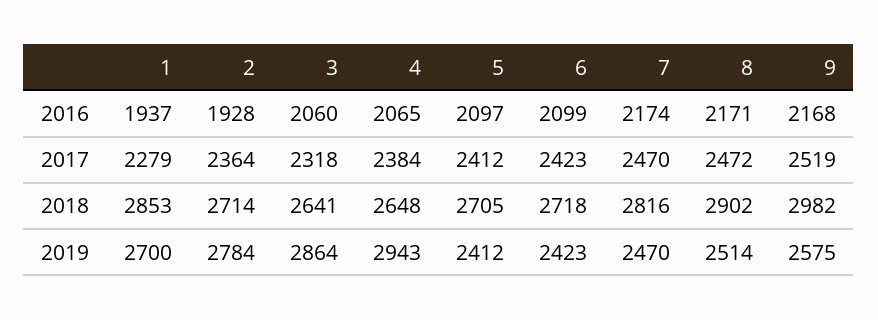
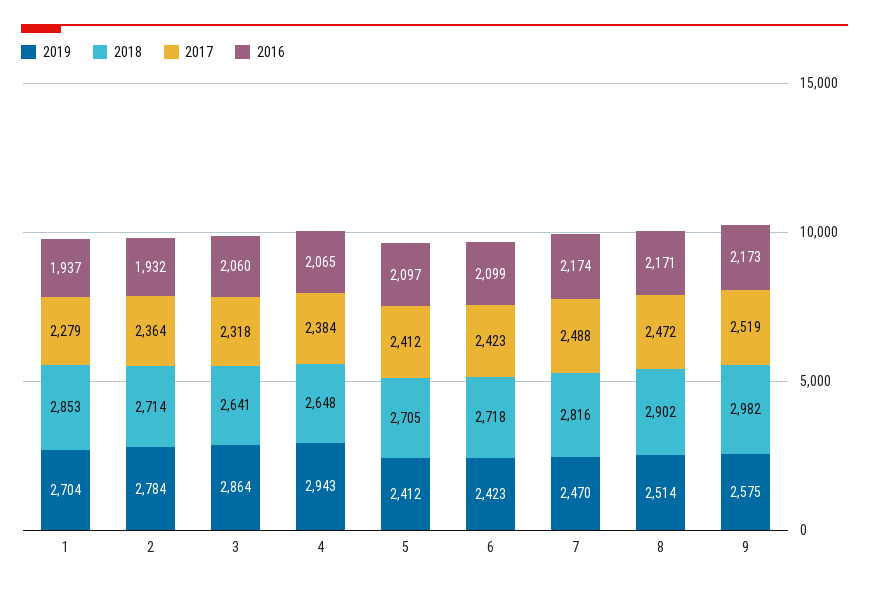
  {
    "2016": {
      "1": 1937,
-     "2": 1928,
+     "2": 1932,
      "3": 2060,
      "4": 2065,
      "5": 2097,
      "6": 2099,
      "7": 2174,
      "8": 2171,
-     "9": 2168
+     "9": 2173
    },
    "2017": {
      "1": 2279,
      "2": 2364,
      "3": 2318,
      "4": 2384,
      "5": 2412,
      "6": 2423,
-     "7": 2470,
+     "7": 2488,
      "8": 2472,
      "9": 2519
    },
    "2018": {
      "1": 2853,
      "2": 2714,
      "3": 2641,
      "4": 2648,
      "5": 2705,
      "6": 2718,
      "7": 2816,
      "8": 2902,
      "9": 2982
    },
    "2019": {
-     "1": 2700,
+     "1": 2704,
      "2": 2784,
      "3": 2864,
      "4": 2943,
      "5": 2412,
      "6": 2423,
      "7": 2470,
      "8": 2514,
      "9": 2575
    }
  }

